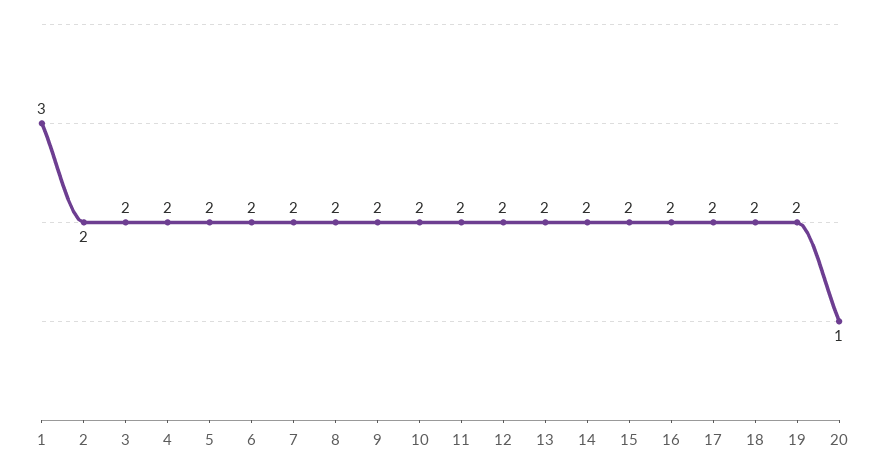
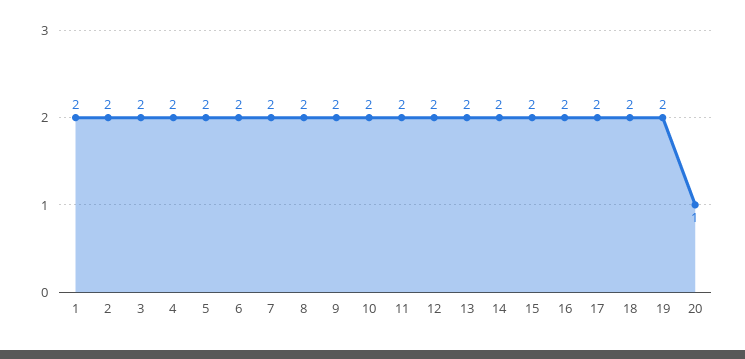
  {
-   "1": 3,
+   "1": 2,
    "2": 2,
    "3": 2,
    "4": 2,
    "5": 2,
    "6": 2,
    "7": 2,
    "8": 2,
    "9": 2,
    "10": 2,
    "11": 2,
    "12": 2,
    "13": 2,
    "14": 2,
    "15": 2,
    "16": 2,
    "17": 2,
    "18": 2,
    "19": 2,
    "20": 1
  }

